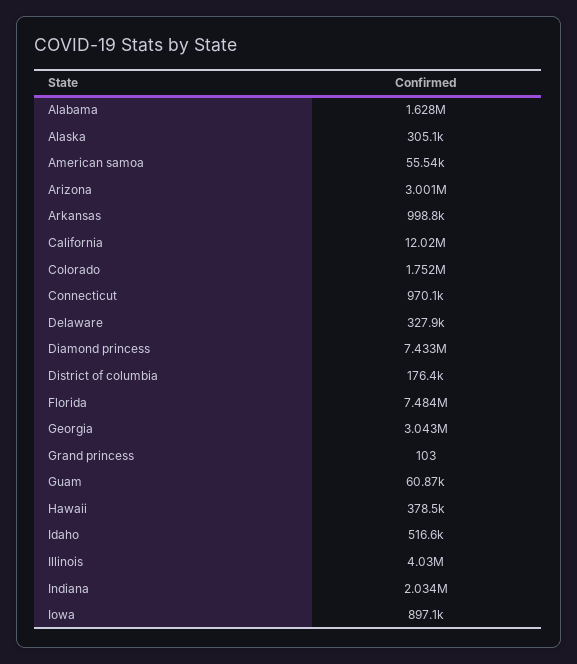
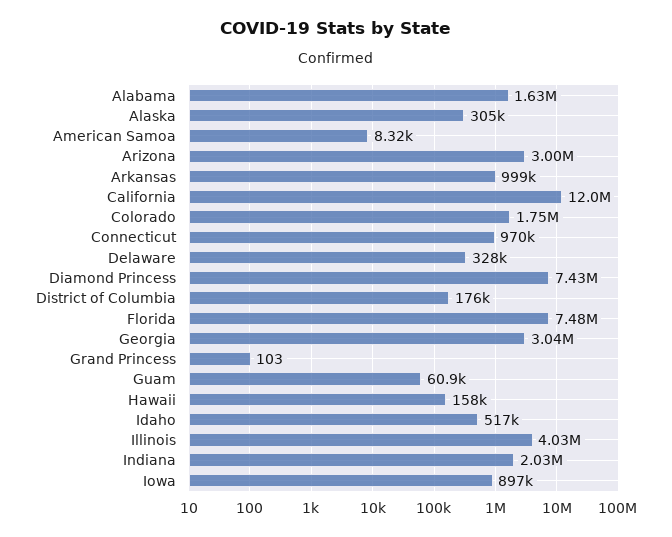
  {
    "Alabama": 1628000,
    "Alaska": 305100,
-   "American samoa": 55540,
+   "American samoa": 8320,
    "Arizona": 3001000,
    "Arkansas": 998800,
    "California": 12020000,
    "Colorado": 1752000,
    "Connecticut": 970100,
    "Delaware": 327900,
    "Diamond princess": 7433000,
    "District of columbia": 176400,
    "Florida": 7484000,
    "Georgia": 3043000,
    "Grand princess": 103,
    "Guam": 60870,
-   "Hawaii": 378500,
+   "Hawaii": 158000,
    "Idaho": 516600,
    "Illinois": 4030000,
    "Indiana": 2034000,
    "Iowa": 897100
  }

